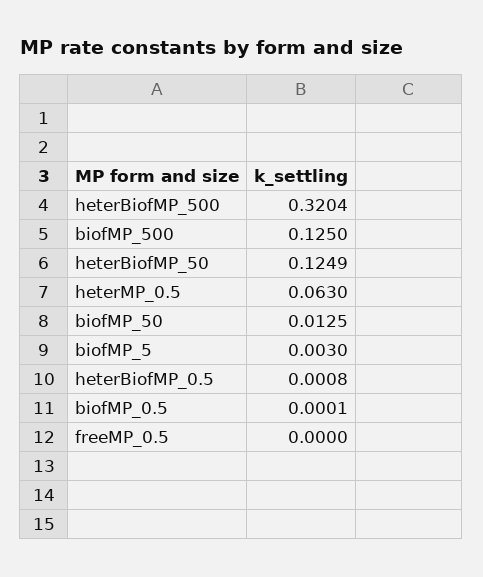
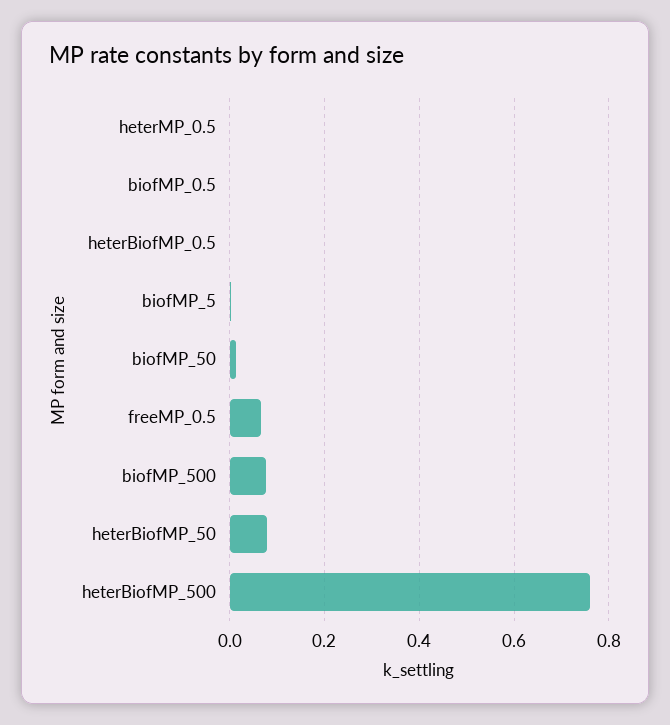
  {
-   "heterBiofMP_500": 0.3204,
+   "heterBiofMP_500": 0.76,
-   "biofMP_500": 0.125,
+   "biofMP_500": 0.08,
-   "heterBiofMP_50": 0.1249,
+   "heterBiofMP_50": 0.08,
-   "heterMP_0.5": 0.063,
+   "heterMP_0.5": 0,
    "biofMP_50": 0.0125,
    "biofMP_5": 0.003,
    "heterBiofMP_0.5": 0.0008,
    "biofMP_0.5": 0.0001,
-   "freeMP_0.5": 0
+   "freeMP_0.5": 0.06
  }

